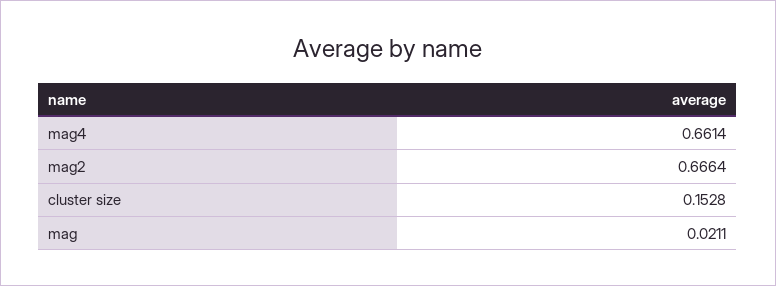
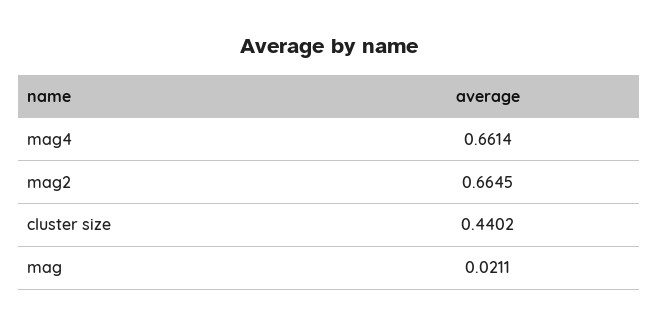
  {
    "mag4": 0.6614,
-   "mag2": 0.6664,
+   "mag2": 0.6645,
-   "cluster size": 0.1528,
+   "cluster size": 0.4402,
    "mag": 0.0211
  }

